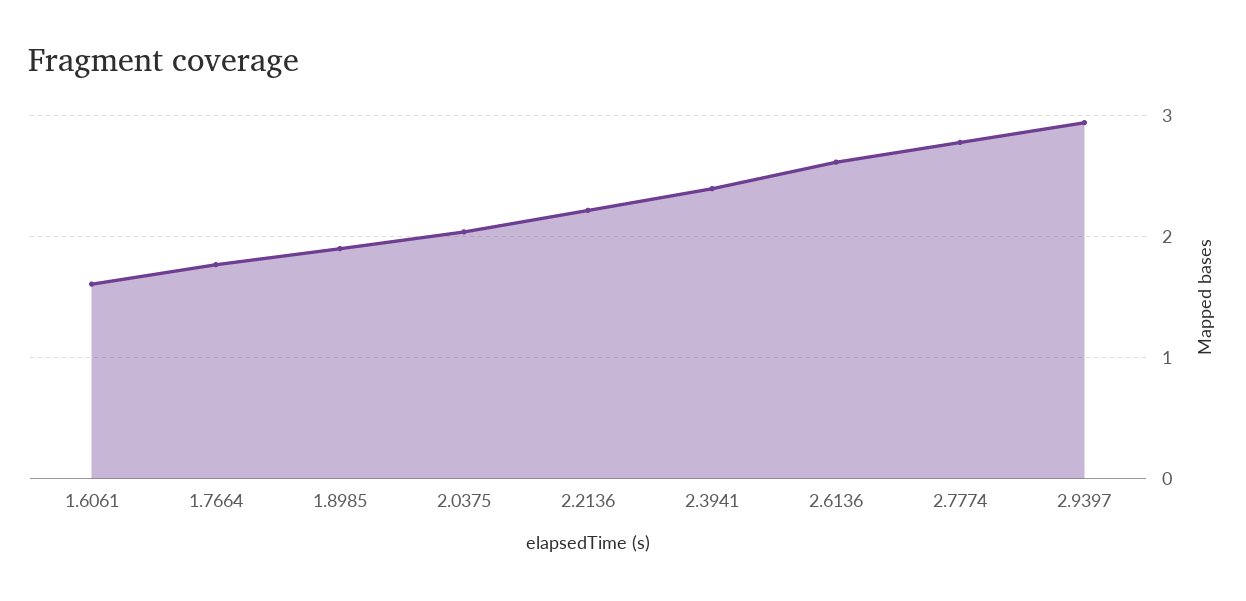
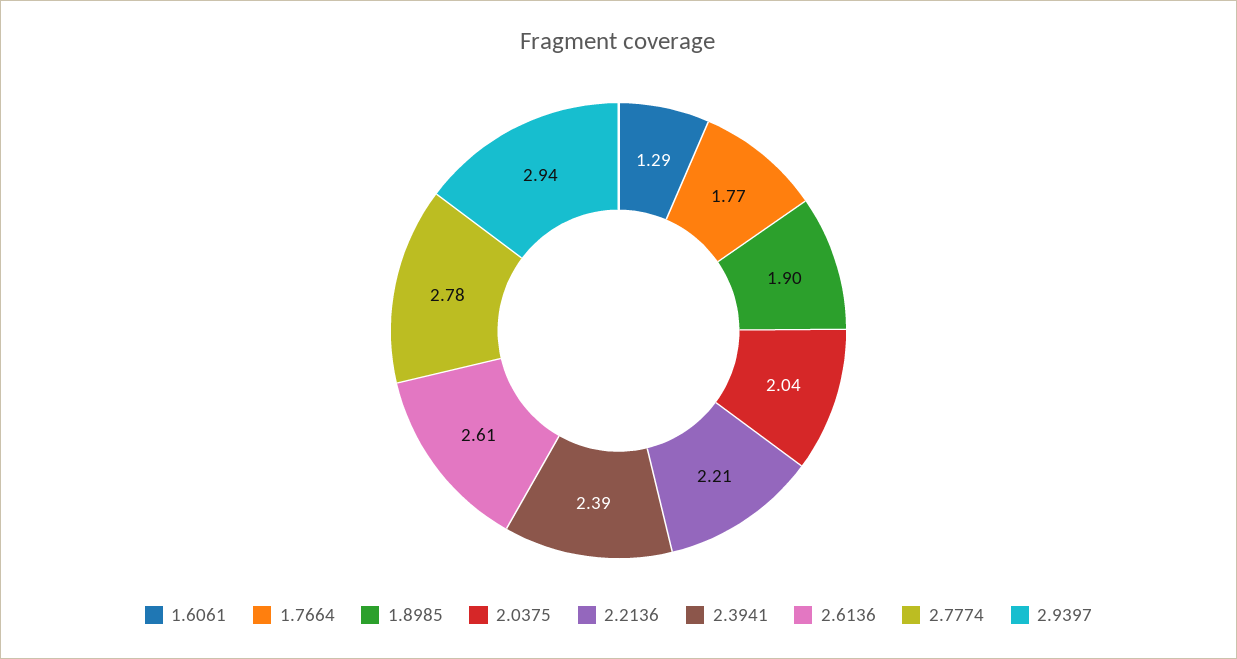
  {
-   "1.6061": 1.6,
+   "1.6061": 1.29,
    "1.7664": 1.77,
    "1.8985": 1.9,
    "2.0375": 2.04,
    "2.2136": 2.21,
    "2.3941": 2.39,
    "2.6136": 2.61,
    "2.7774": 2.78,
    "2.9397": 2.94
  }

